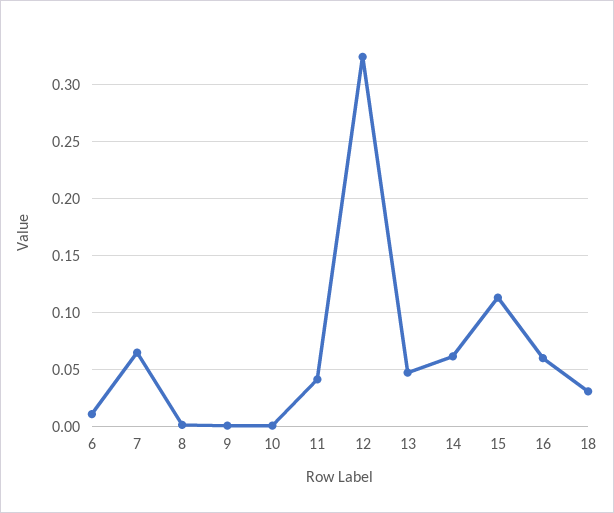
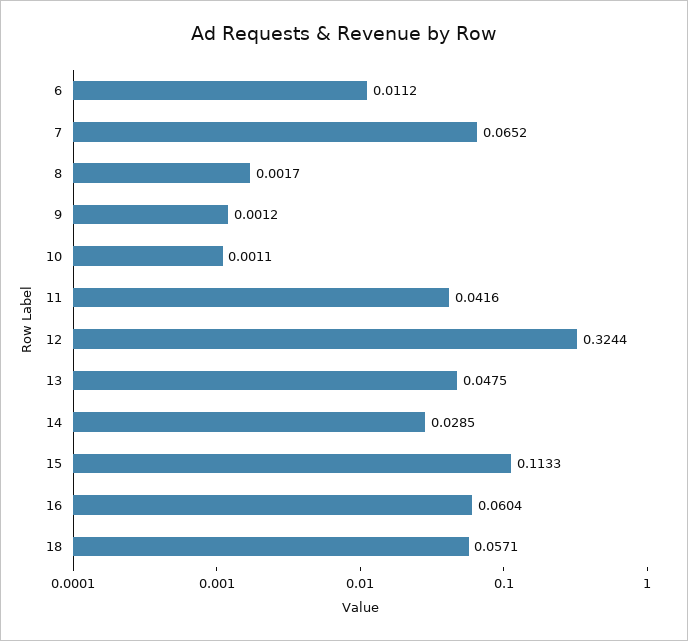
  {
    "6": 0.0112,
    "7": 0.0652,
    "8": 0.0017,
    "9": 0.0012,
    "10": 0.0011,
    "11": 0.0416,
    "12": 0.3244,
    "13": 0.0475,
-   "14": 0.06,
+   "14": 0.0285,
    "15": 0.1133,
    "16": 0.0604,
-   "18": 0.03
+   "18": 0.0571
  }

